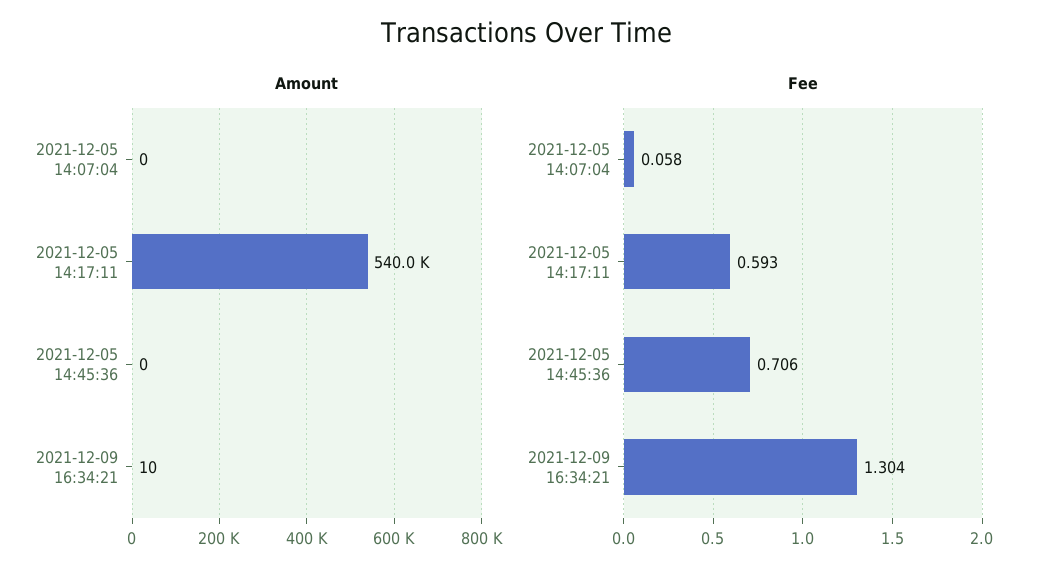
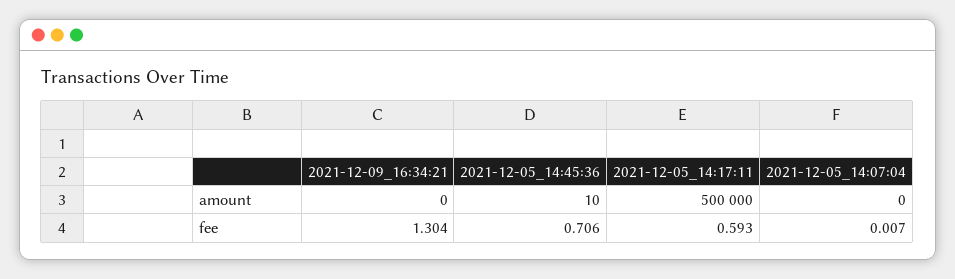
  {
    "Amount": {
      "2021-12-05 14:07:04": 0,
-     "2021-12-05 14:17:11": 540000,
+     "2021-12-05 14:17:11": 500000,
-     "2021-12-05 14:45:36": 0,
+     "2021-12-05 14:45:36": 10,
-     "2021-12-09 16:34:21": 10
+     "2021-12-09 16:34:21": 0
    },
    "Fee": {
-     "2021-12-05 14:07:04": 0.058,
+     "2021-12-05 14:07:04": 0.007,
      "2021-12-05 14:17:11": 0.593,
      "2021-12-05 14:45:36": 0.706,
      "2021-12-09 16:34:21": 1.304
    }
  }

